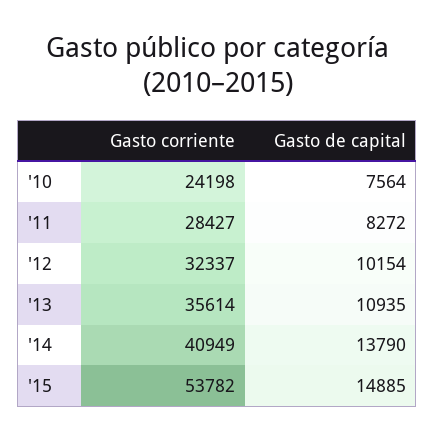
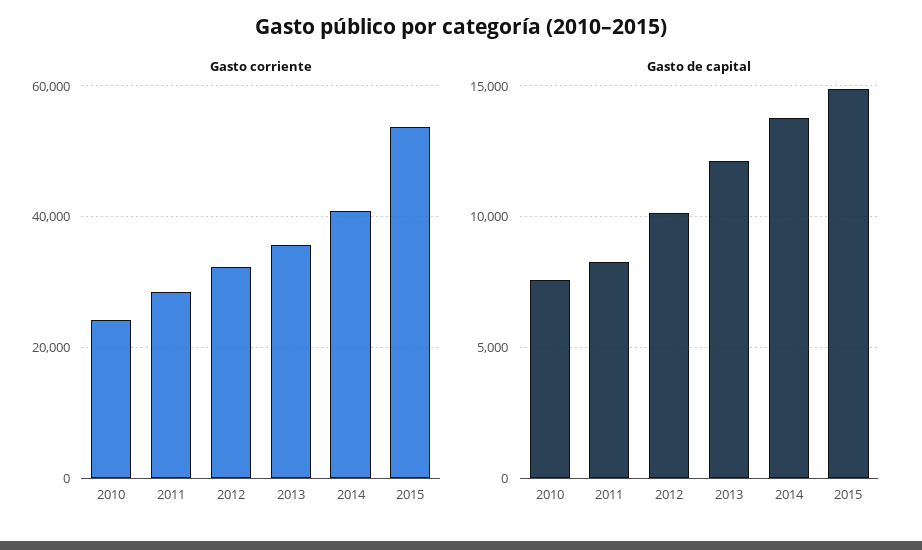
  {
    "Gasto corriente": {
      "'10": 24198,
      "'11": 28427,
      "'12": 32337,
      "'13": 35614,
      "'14": 40949,
      "'15": 53782
    },
    "Gasto de capital": {
      "'10": 7564,
      "'11": 8272,
      "'12": 10154,
-     "'13": 10935,
+     "'13": 12000,
      "'14": 13790,
      "'15": 14885
    }
  }

